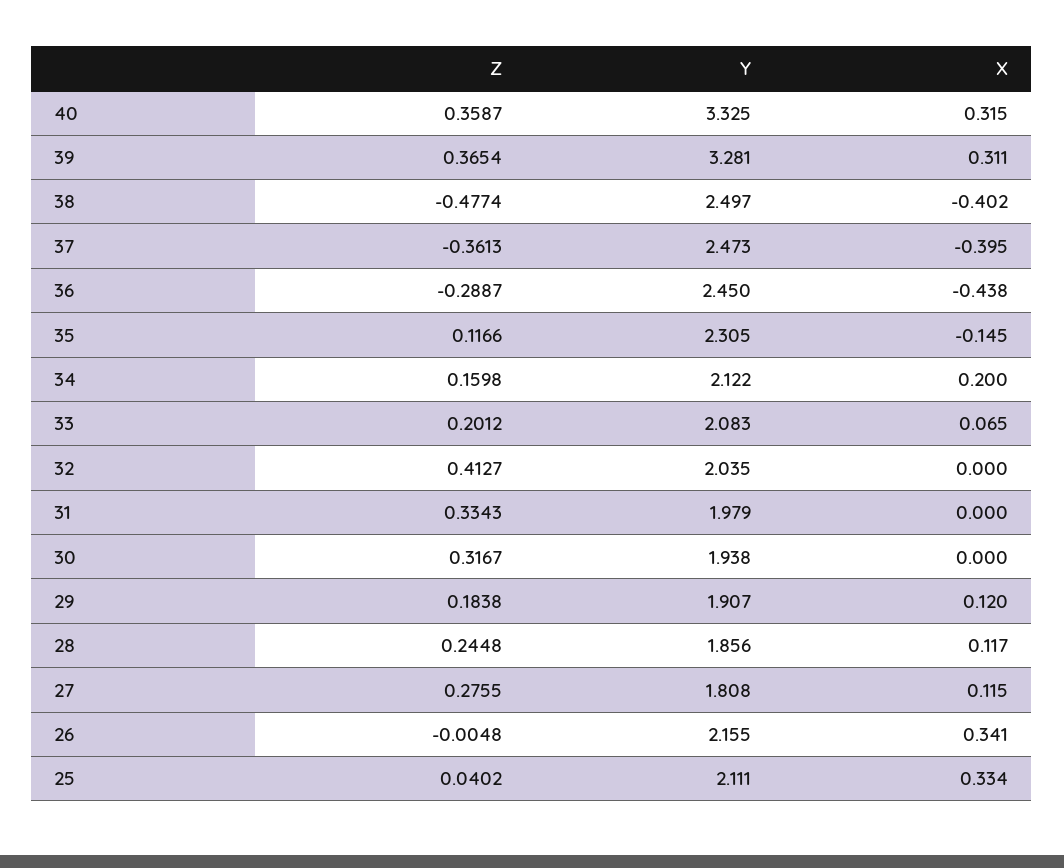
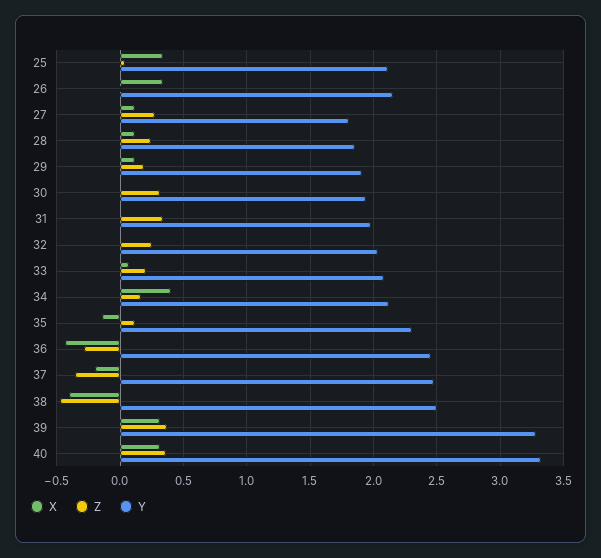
  {
    "Z": {
      "40": 0.3587,
      "39": 0.3654,
      "38": -0.4774,
      "37": -0.3613,
      "36": -0.2887,
      "35": 0.1166,
      "34": 0.1598,
      "33": 0.2012,
-     "32": 0.4127,
+     "32": 0.25,
      "31": 0.3343,
      "30": 0.3167,
      "29": 0.1838,
      "28": 0.2448,
      "27": 0.2755,
      "26": -0.0048,
      "25": 0.0402
    },
    "Y": {
      "40": 3.325,
      "39": 3.281,
      "38": 2.497,
      "37": 2.473,
      "36": 2.45,
      "35": 2.305,
      "34": 2.122,
      "33": 2.083,
      "32": 2.035,
      "31": 1.979,
      "30": 1.938,
      "29": 1.907,
      "28": 1.856,
      "27": 1.808,
      "26": 2.155,
      "25": 2.111
    },
    "X": {
      "40": 0.315,
      "39": 0.311,
      "38": -0.402,
-     "37": -0.395,
+     "37": -0.2,
      "36": -0.438,
      "35": -0.145,
-     "34": 0.2,
+     "34": 0.4,
      "33": 0.065,
      "32": 0,
      "31": 0,
      "30": 0,
      "29": 0.12,
      "28": 0.117,
      "27": 0.115,
      "26": 0.341,
      "25": 0.334
    }
  }

